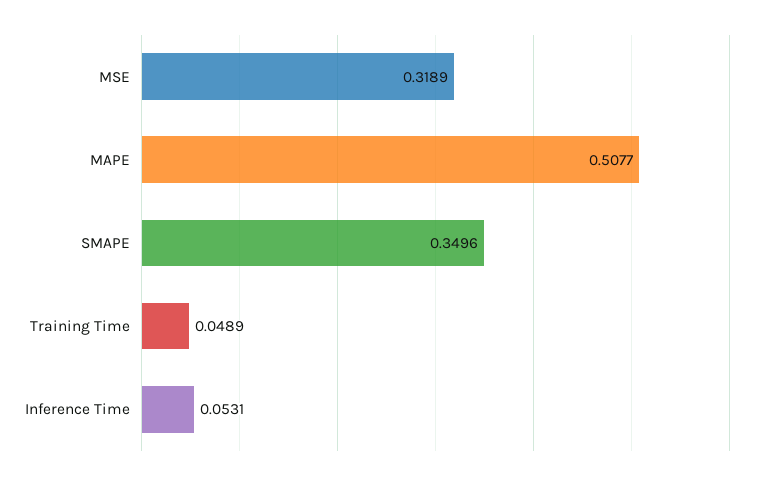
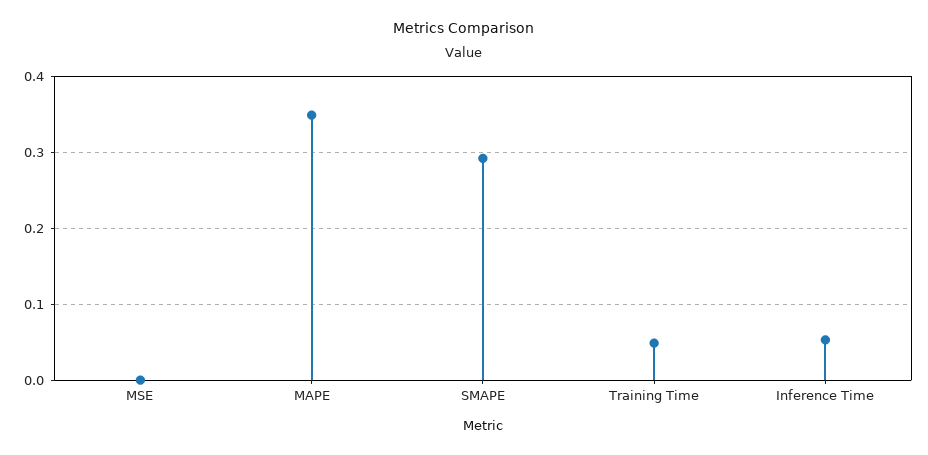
  {
-   "MSE": 0.3189,
+   "MSE": 0,
-   "MAPE": 0.5077,
+   "MAPE": 0.35,
-   "SMAPE": 0.3496,
+   "SMAPE": 0.29,
    "Training Time": 0.0489,
    "Inference Time": 0.0531
  }

